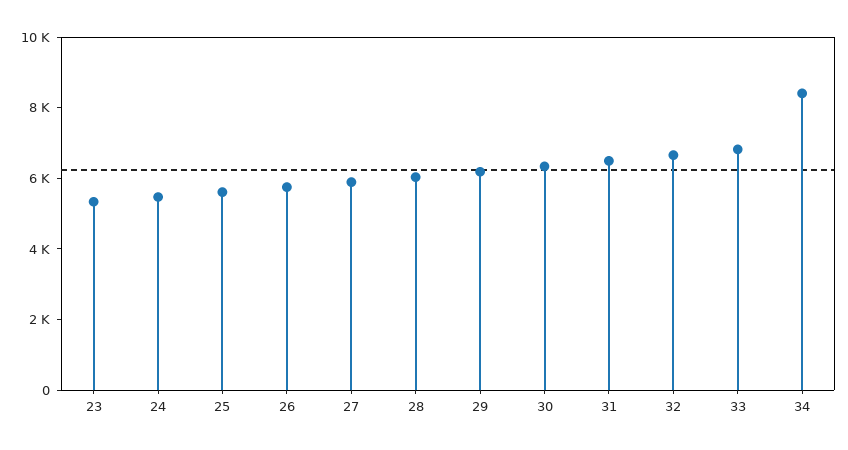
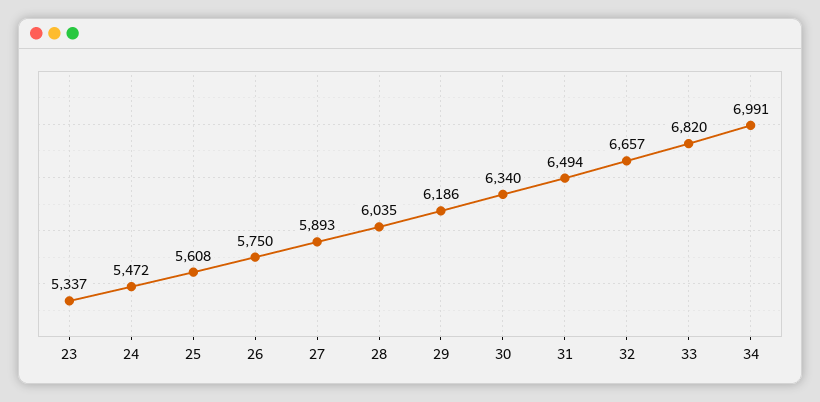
  {
    "23": 5337,
    "24": 5472,
    "25": 5608,
    "26": 5750,
    "27": 5893,
    "28": 6035,
    "29": 6186,
    "30": 6340,
    "31": 6494,
    "32": 6657,
    "33": 6820,
-   "34": 8500
+   "34": 6991
  }

